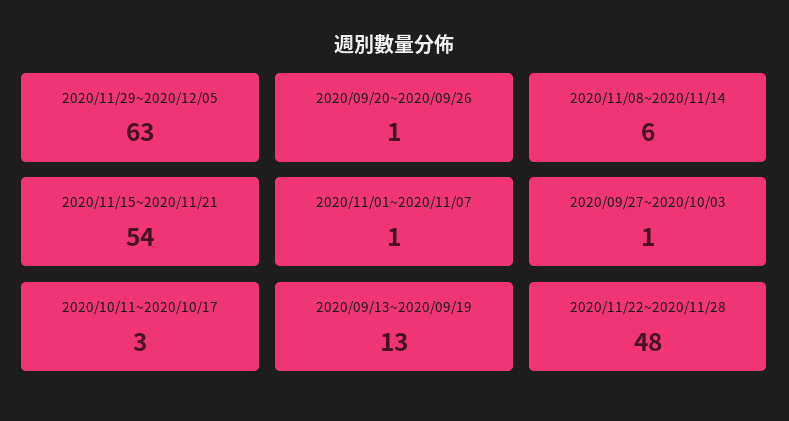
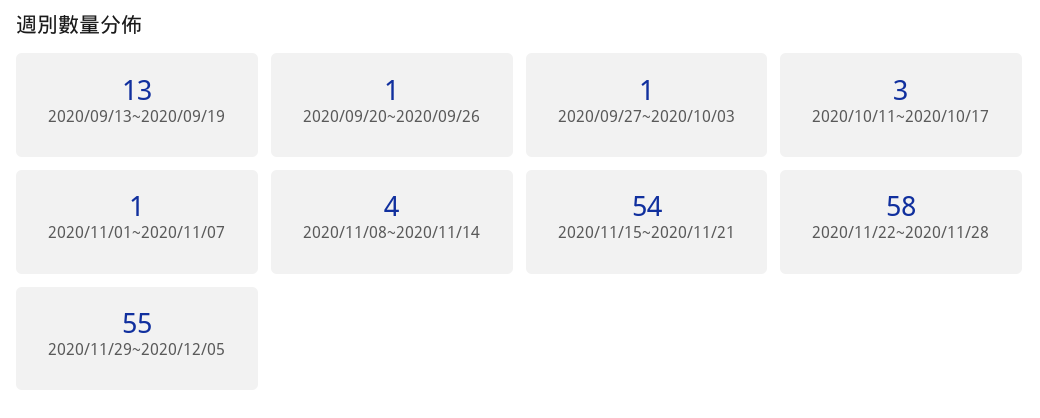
  {
-   "2020/11/29~2020/12/05": 63,
+   "2020/11/29~2020/12/05": 55,
    "2020/09/20~2020/09/26": 1,
-   "2020/11/08~2020/11/14": 6,
+   "2020/11/08~2020/11/14": 4,
    "2020/11/15~2020/11/21": 54,
    "2020/11/01~2020/11/07": 1,
    "2020/09/27~2020/10/03": 1,
    "2020/10/11~2020/10/17": 3,
    "2020/09/13~2020/09/19": 13,
-   "2020/11/22~2020/11/28": 48
+   "2020/11/22~2020/11/28": 58
  }

